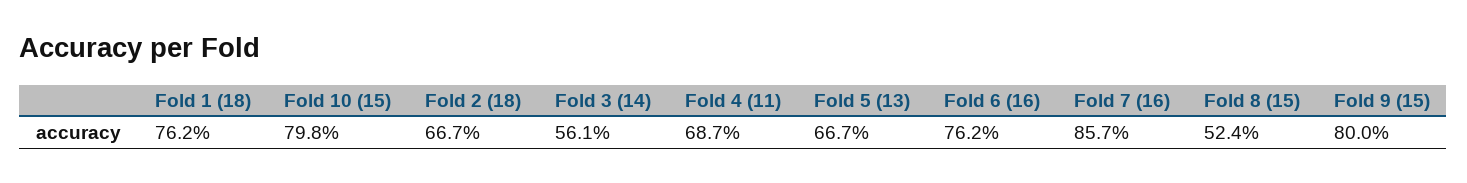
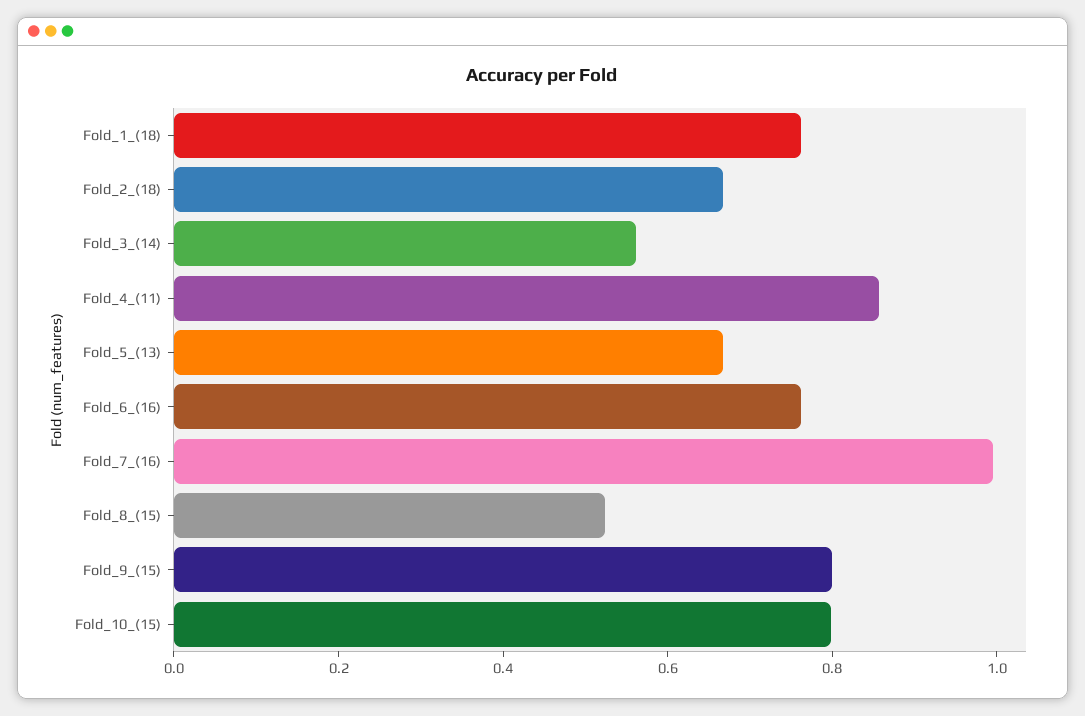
  {
    "Fold 1 (18)": 0.762,
    "Fold 10 (15)": 0.798,
    "Fold 2 (18)": 0.667,
    "Fold 3 (14)": 0.561,
-   "Fold 4 (11)": 0.687,
+   "Fold 4 (11)": 0.85,
    "Fold 5 (13)": 0.667,
    "Fold 6 (16)": 0.762,
-   "Fold 7 (16)": 0.857,
+   "Fold 7 (16)": 1,
    "Fold 8 (15)": 0.524,
    "Fold 9 (15)": 0.8
  }

